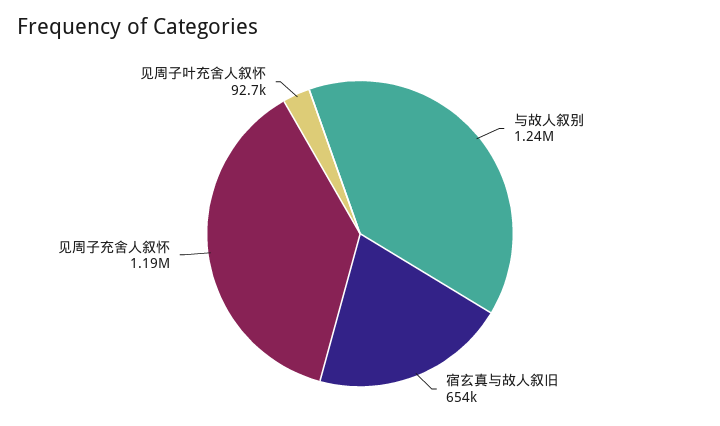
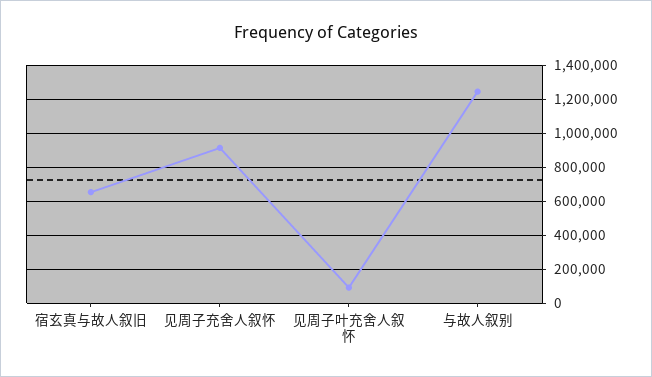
  {
    "与故人叙别": 1240000,
    "宿玄真与故人叙旧": 654000,
-   "见周子充舍人叙怀": 1190000,
+   "见周子充舍人叙怀": 900000,
    "见周子叶充舍人叙怀": 92700
  }

